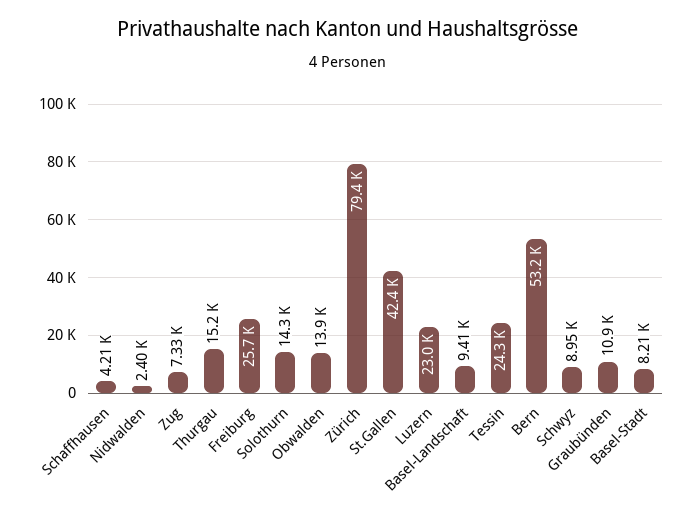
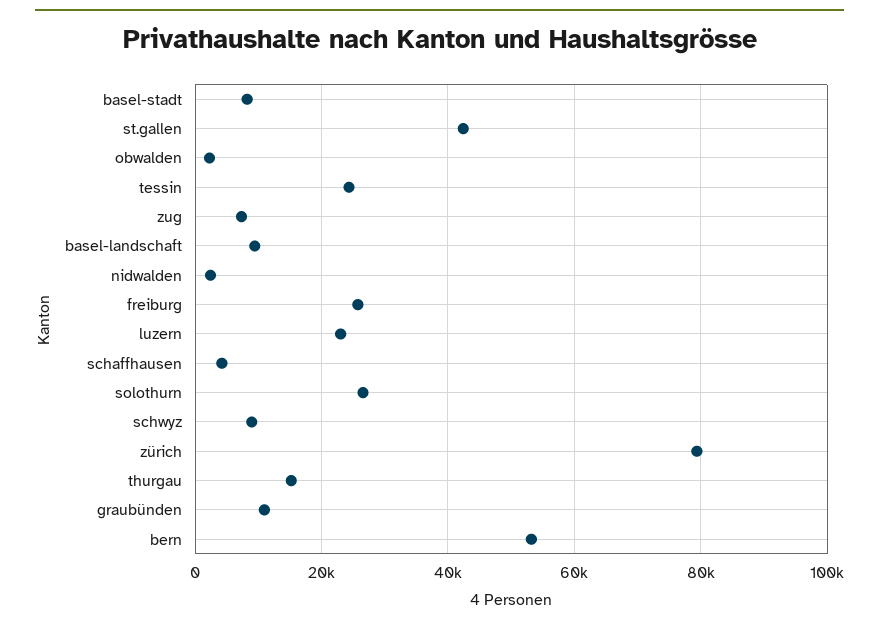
  {
    "Schaffhausen": 4210,
    "Nidwalden": 2400,
    "Zug": 7330,
    "Thurgau": 15200,
    "Freiburg": 25700,
-   "Solothurn": 14300,
+   "Solothurn": 26000,
-   "Obwalden": 13900,
+   "Obwalden": 2000,
    "Zürich": 79400,
    "St.Gallen": 42400,
    "Luzern": 23000,
    "Basel-Landschaft": 9410,
    "Tessin": 24300,
    "Bern": 53200,
    "Schwyz": 8950,
    "Graubünden": 10900,
    "Basel-Stadt": 8210
  }

